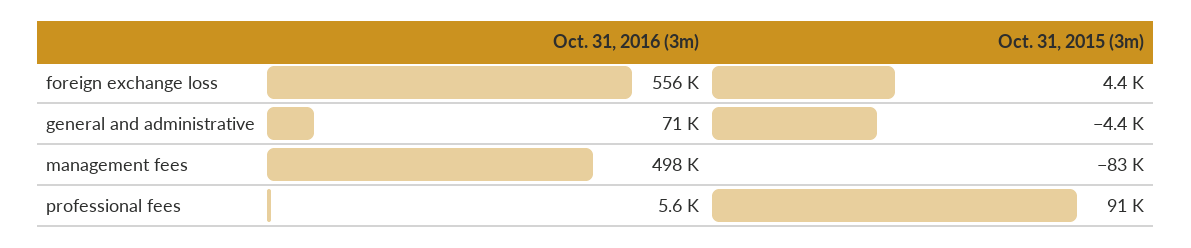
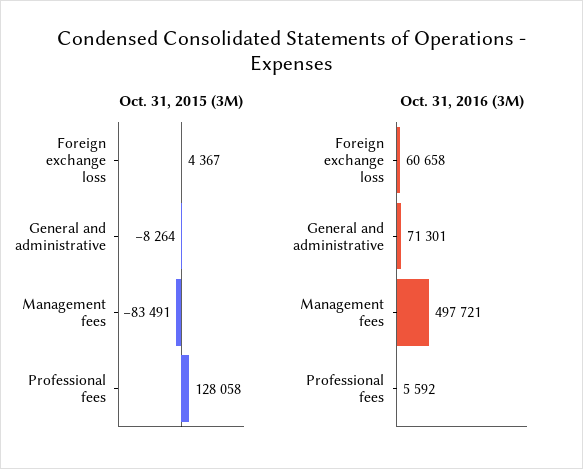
  {
    "Oct. 31, 2016 (3m)": {
-     "foreign exchange loss": 556000,
+     "foreign exchange loss": 60658,
      "general and administrative": 71301,
      "management fees": 497721,
      "professional fees": 5592
    },
    "Oct. 31, 2015 (3m)": {
      "foreign exchange loss": 4367,
-     "general and administrative": -4400,
+     "general and administrative": -8264,
      "management fees": -83491,
-     "professional fees": 91000
+     "professional fees": 128058
    }
  }

